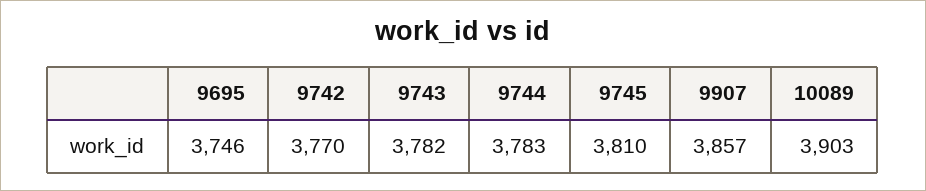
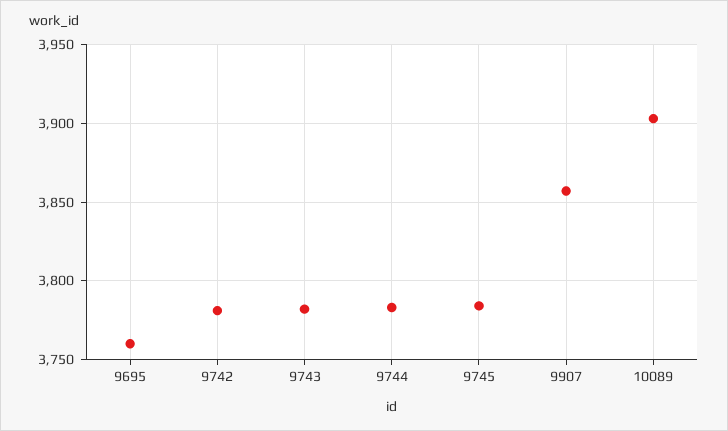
  {
-   "9695": 3746,
+   "9695": 3760,
-   "9742": 3770,
+   "9742": 3780,
    "9743": 3782,
    "9744": 3783,
-   "9745": 3810,
+   "9745": 3785,
    "9907": 3857,
    "10089": 3903
  }

